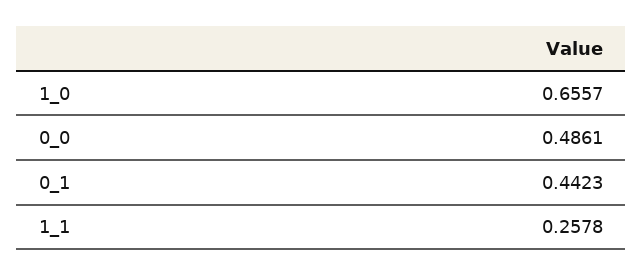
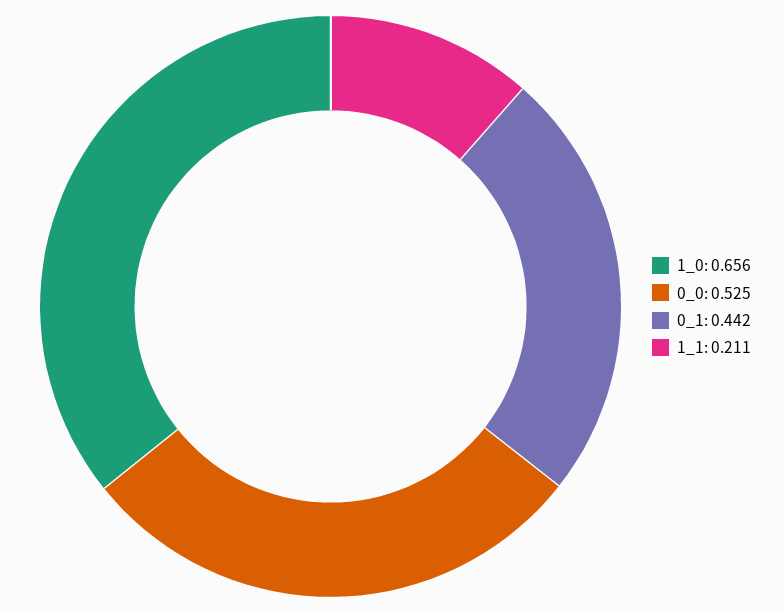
  {
    "1_0": 0.6557,
-   "0_0": 0.4861,
+   "0_0": 0.525,
    "0_1": 0.4423,
-   "1_1": 0.2578
+   "1_1": 0.211
  }

